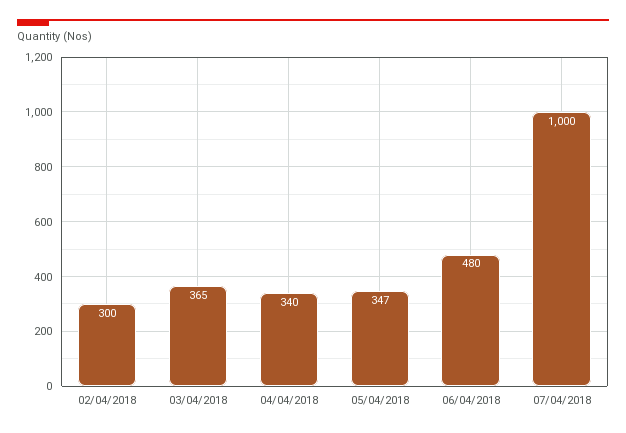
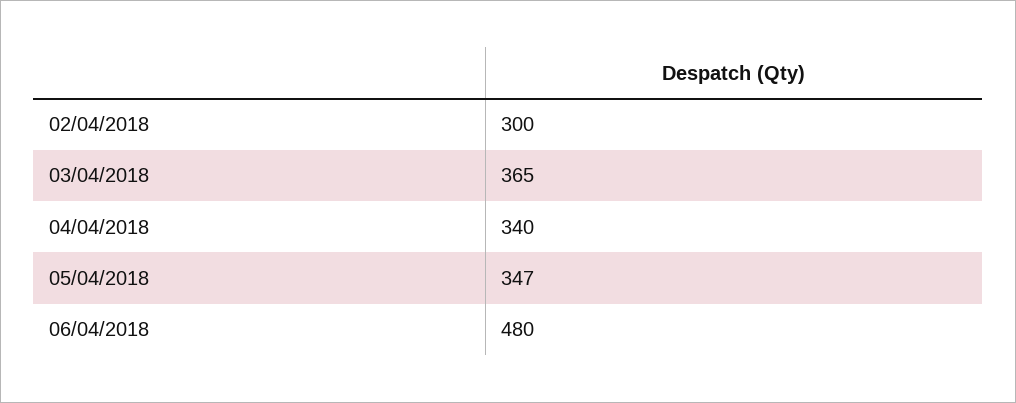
  {
    "02/04/2018": 300,
    "03/04/2018": 365,
    "04/04/2018": 340,
    "05/04/2018": 347,
-   "06/04/2018": 480,
+   "06/04/2018": 480
-   "07/04/2018": 1000
  }

